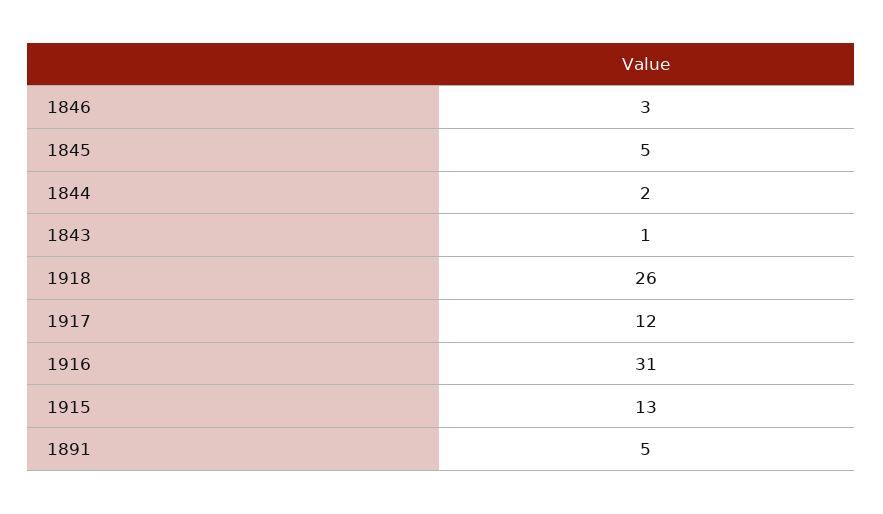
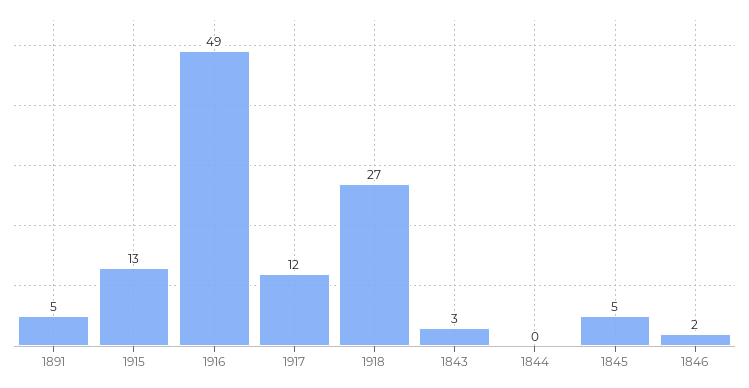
  {
-   "1846": 3,
+   "1846": 2,
    "1845": 5,
-   "1844": 2,
+   "1844": 0,
-   "1843": 1,
+   "1843": 3,
-   "1918": 26,
+   "1918": 27,
    "1917": 12,
-   "1916": 31,
+   "1916": 49,
    "1915": 13,
    "1891": 5
  }

